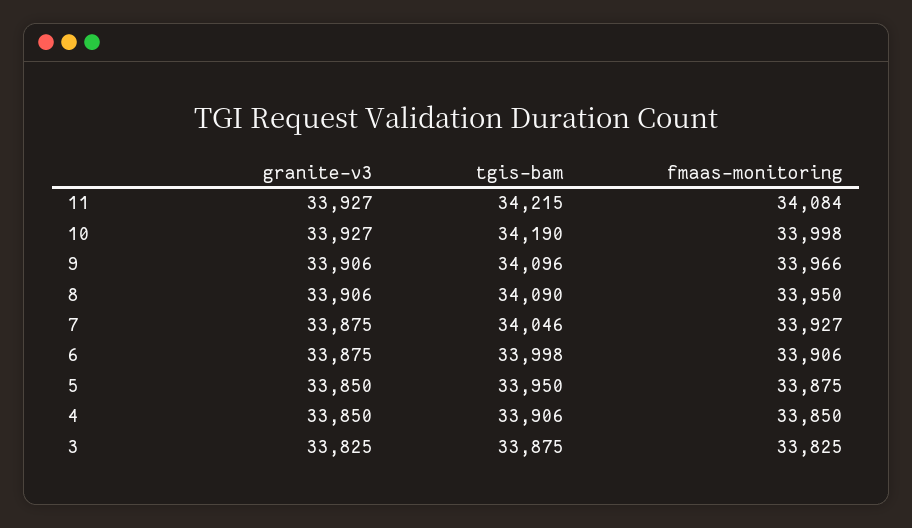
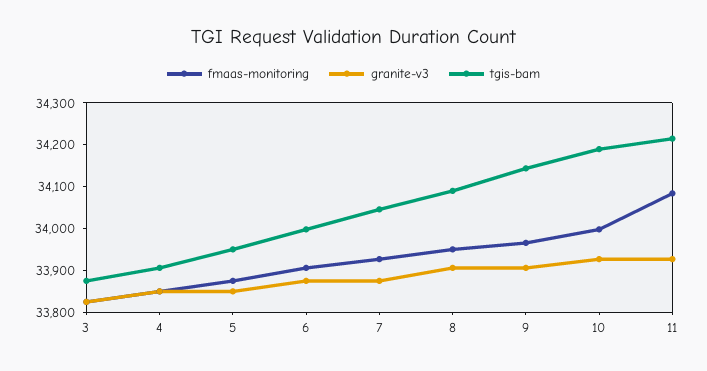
  {
    "granite-v3": {
      "11": 33927,
      "10": 33927,
      "9": 33906,
      "8": 33906,
      "7": 33875,
      "6": 33875,
      "5": 33850,
      "4": 33850,
      "3": 33825
    },
    "tgis-bam": {
      "11": 34215,
      "10": 34190,
-     "9": 34096,
+     "9": 34140,
      "8": 34090,
      "7": 34046,
      "6": 33998,
      "5": 33950,
      "4": 33906,
      "3": 33875
    },
    "fmaas-monitoring": {
      "11": 34084,
      "10": 33998,
      "9": 33966,
      "8": 33950,
      "7": 33927,
      "6": 33906,
      "5": 33875,
      "4": 33850,
      "3": 33825
    }
  }

